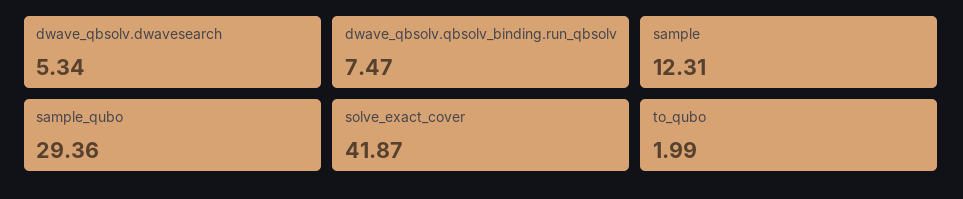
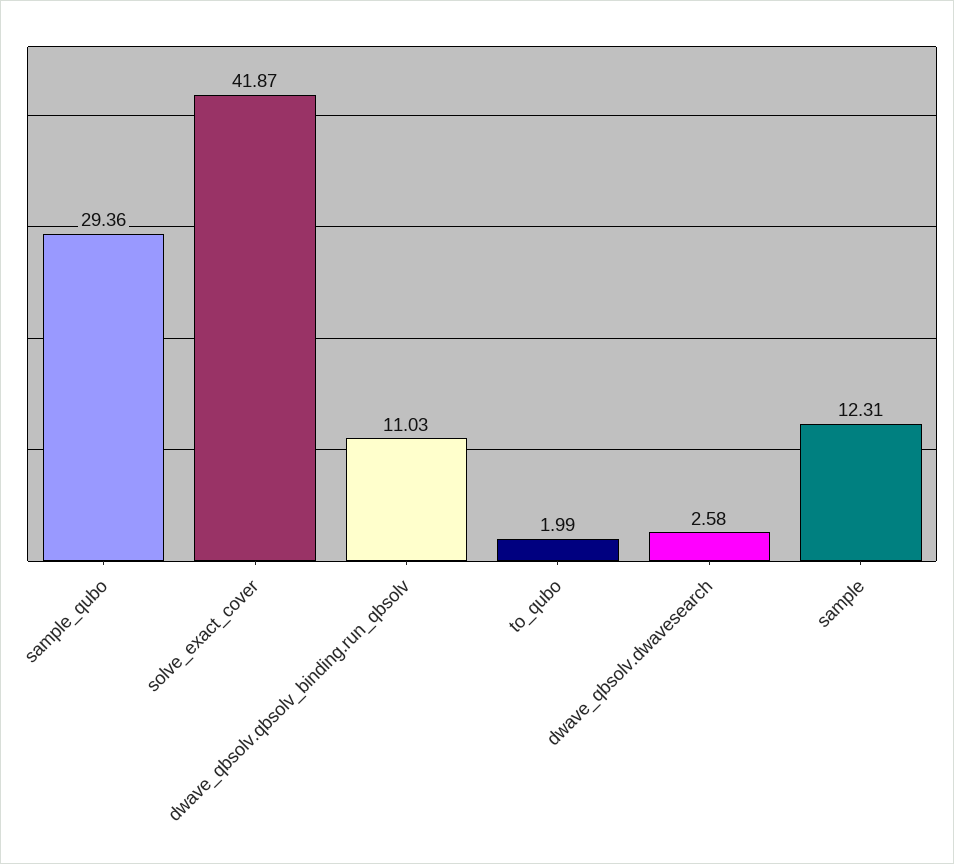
  {
-   "dwave_qbsolv.dwavesearch": 5.34,
+   "dwave_qbsolv.dwavesearch": 2.58,
-   "dwave_qbsolv.qbsolv_binding.run_qbsolv": 7.47,
+   "dwave_qbsolv.qbsolv_binding.run_qbsolv": 11.03,
    "sample": 12.31,
    "sample_qubo": 29.36,
    "solve_exact_cover": 41.87,
    "to_qubo": 1.99
  }

